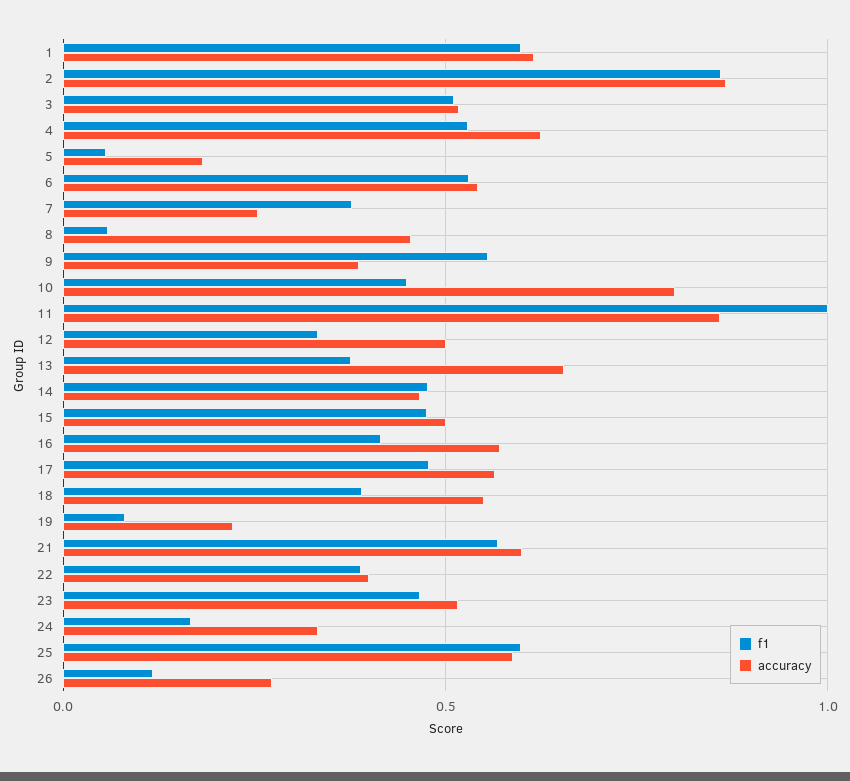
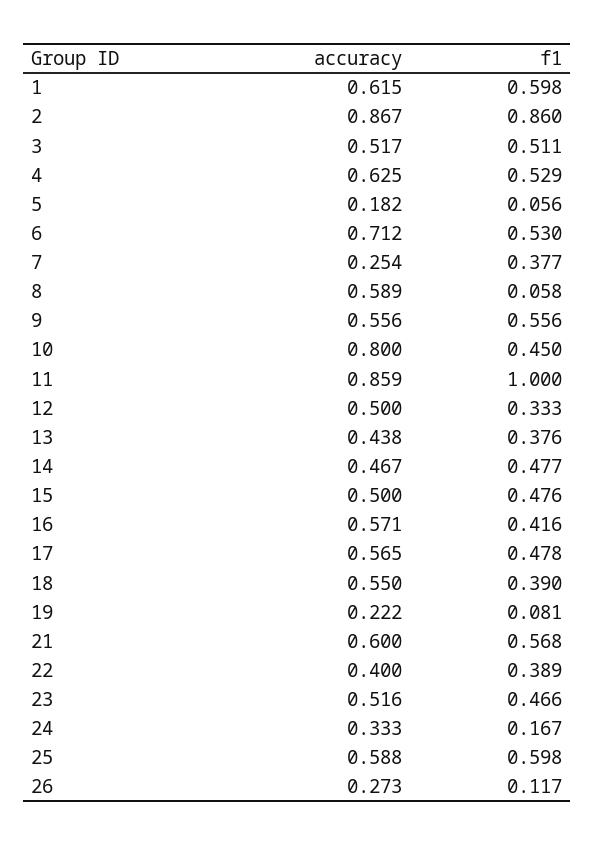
  {
    "f1": {
      "1": 0.598,
      "2": 0.86,
      "3": 0.511,
      "4": 0.529,
      "5": 0.056,
      "6": 0.53,
      "7": 0.377,
      "8": 0.058,
      "9": 0.556,
      "10": 0.45,
      "11": 1,
      "12": 0.333,
      "13": 0.376,
      "14": 0.477,
      "15": 0.476,
      "16": 0.416,
      "17": 0.478,
      "18": 0.39,
      "19": 0.081,
      "21": 0.568,
      "22": 0.389,
      "23": 0.466,
      "24": 0.167,
      "25": 0.598,
      "26": 0.117
    },
    "accuracy": {
      "1": 0.615,
      "2": 0.867,
      "3": 0.517,
      "4": 0.625,
      "5": 0.182,
-     "6": 0.55,
+     "6": 0.712,
      "7": 0.254,
-     "8": 0.45,
+     "8": 0.589,
-     "9": 0.4,
+     "9": 0.556,
      "10": 0.8,
      "11": 0.859,
      "12": 0.5,
-     "13": 0.65,
+     "13": 0.438,
      "14": 0.467,
      "15": 0.5,
      "16": 0.571,
      "17": 0.565,
      "18": 0.55,
      "19": 0.222,
      "21": 0.6,
      "22": 0.4,
      "23": 0.516,
      "24": 0.333,
      "25": 0.588,
      "26": 0.273
    }
  }

